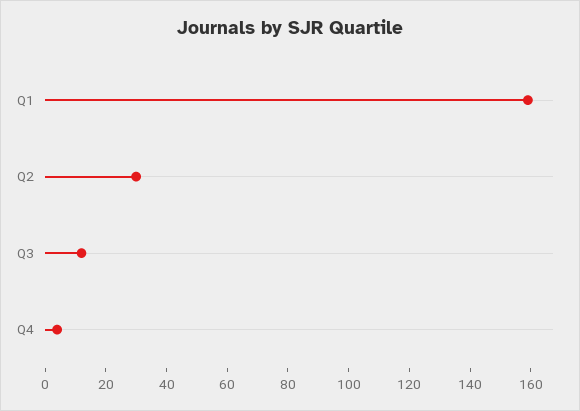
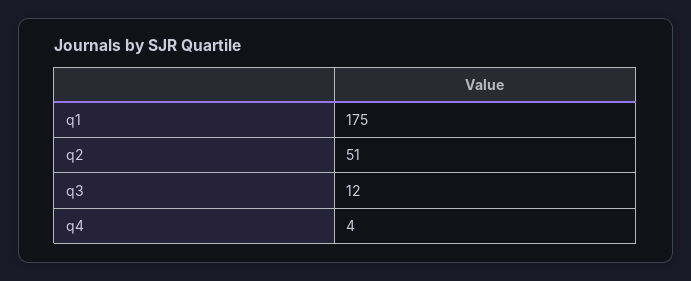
  {
-   "Q1": 160,
+   "Q1": 175,
-   "Q2": 30,
+   "Q2": 51,
    "Q3": 12,
    "Q4": 4
  }

